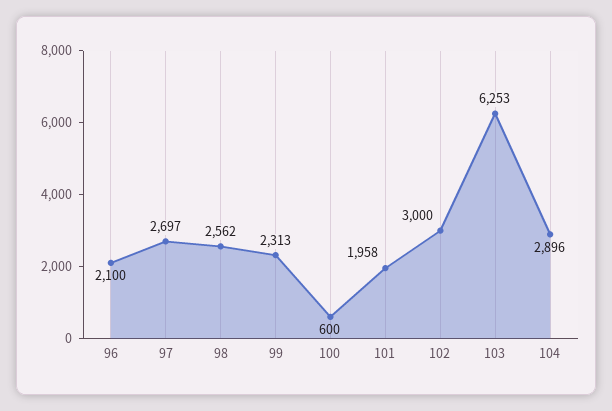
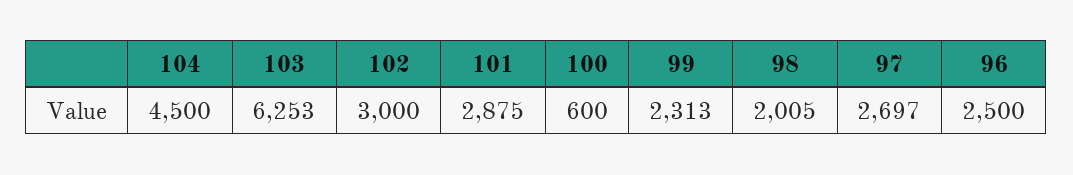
  {
-   "96": 2100,
+   "96": 2500,
    "97": 2697,
-   "98": 2562,
+   "98": 2005,
    "99": 2313,
    "100": 600,
-   "101": 1958,
+   "101": 2875,
    "102": 3000,
    "103": 6253,
-   "104": 2896
+   "104": 4500
  }

